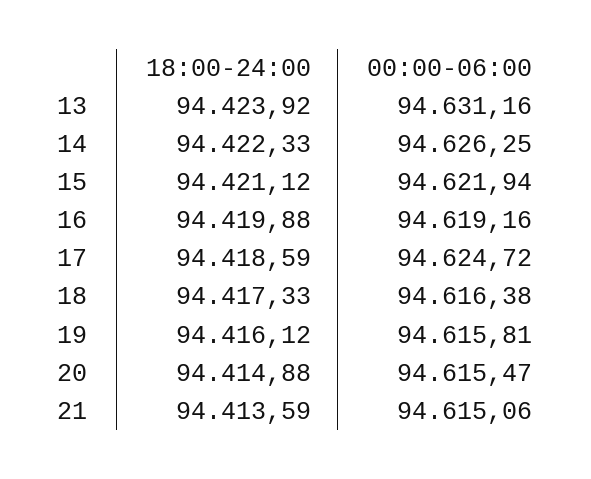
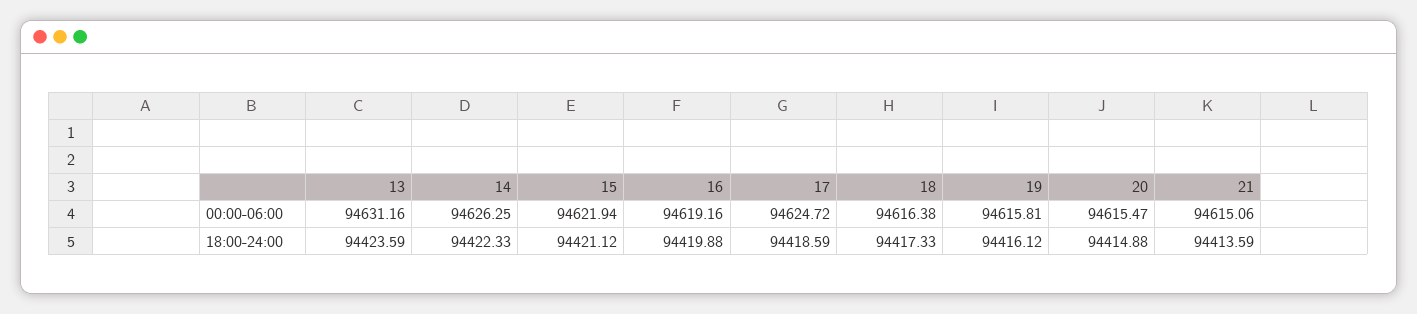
  {
    "18:00-24:00": {
-     "13": 94423.92,
+     "13": 94423.59,
      "14": 94422.33,
      "15": 94421.12,
      "16": 94419.88,
      "17": 94418.59,
      "18": 94417.33,
      "19": 94416.12,
      "20": 94414.88,
      "21": 94413.59
    },
    "00:00-06:00": {
      "13": 94631.16,
      "14": 94626.25,
      "15": 94621.94,
      "16": 94619.16,
      "17": 94624.72,
      "18": 94616.38,
      "19": 94615.81,
      "20": 94615.47,
      "21": 94615.06
    }
  }

